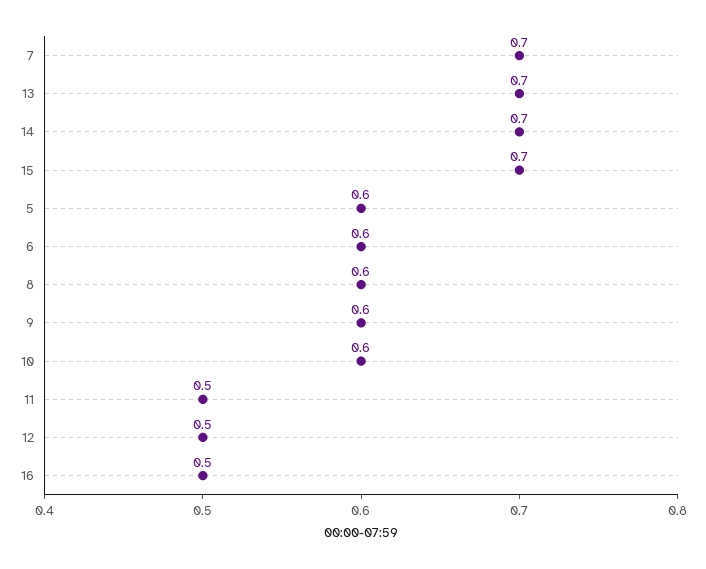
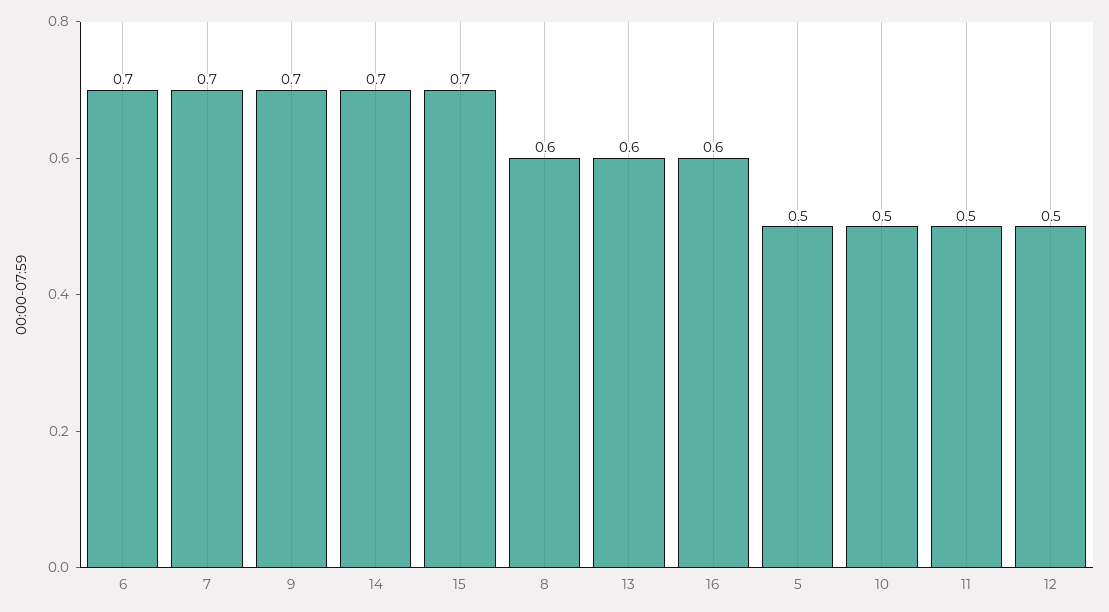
  {
    "7": 0.7,
-   "13": 0.7,
+   "13": 0.6,
    "14": 0.7,
    "15": 0.7,
-   "5": 0.6,
+   "5": 0.5,
-   "6": 0.6,
+   "6": 0.7,
    "8": 0.6,
-   "9": 0.6,
+   "9": 0.7,
-   "10": 0.6,
+   "10": 0.5,
    "11": 0.5,
    "12": 0.5,
-   "16": 0.5
+   "16": 0.6
  }

